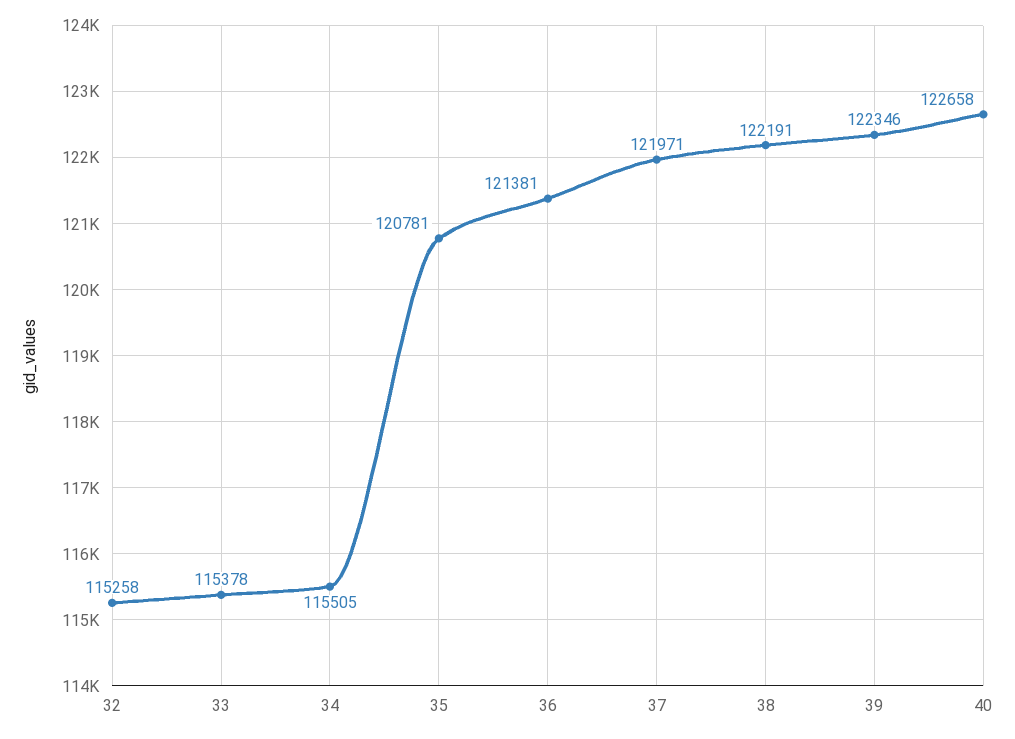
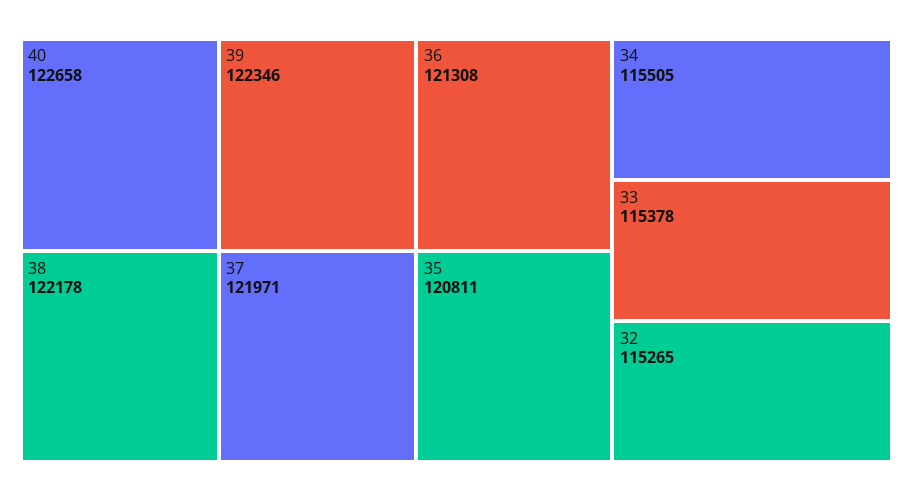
  {
-   "32": 115258,
+   "32": 115265,
    "33": 115378,
    "34": 115505,
-   "35": 120781,
+   "35": 120811,
-   "36": 121381,
+   "36": 121308,
    "37": 121971,
-   "38": 122191,
+   "38": 122178,
    "39": 122346,
    "40": 122658
  }

